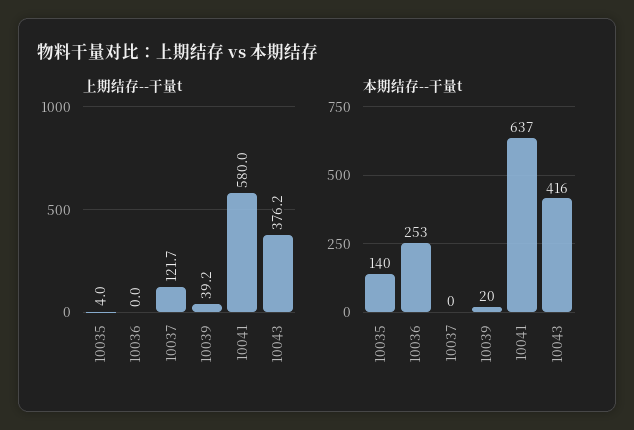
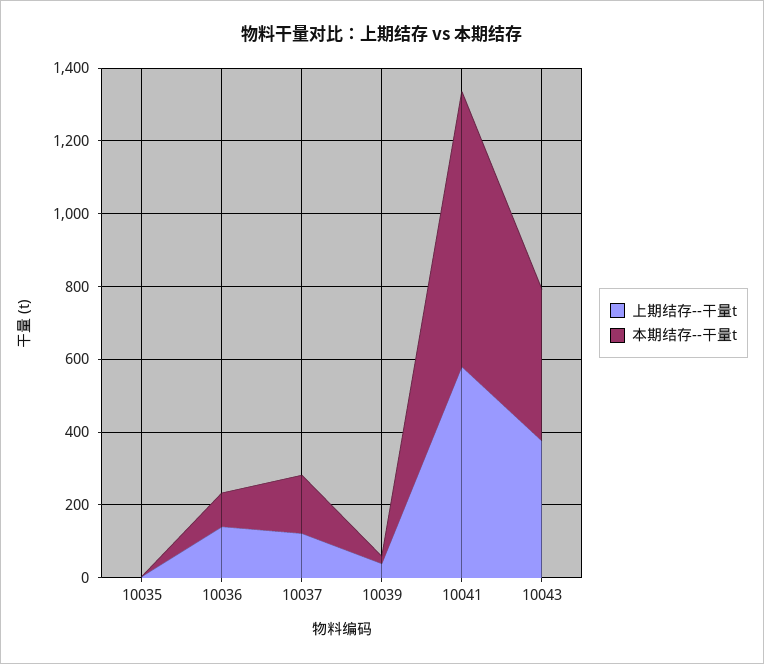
  {
    "上期结存--干量t": {
      "10035": 4,
-     "10036": 0,
+     "10036": 150,
      "10037": 121.7,
      "10039": 39.2,
      "10041": 580,
      "10043": 376.2
    },
    "本期结存--干量t": {
-     "10035": 140,
+     "10035": 0,
-     "10036": 253,
+     "10036": 100,
-     "10037": 0,
+     "10037": 150,
      "10039": 20,
-     "10041": 637,
+     "10041": 750,
      "10043": 416
    }
  }

